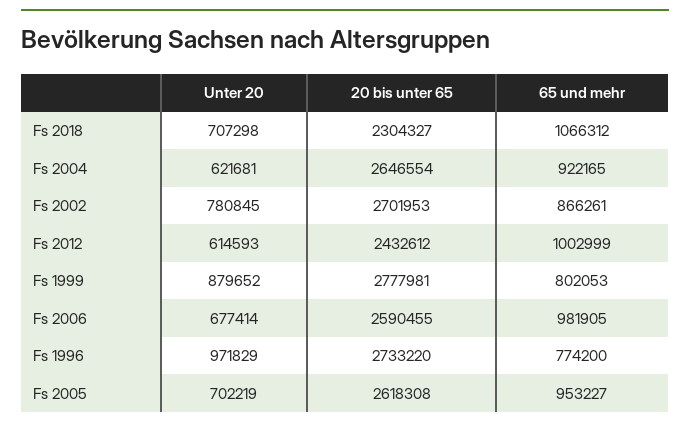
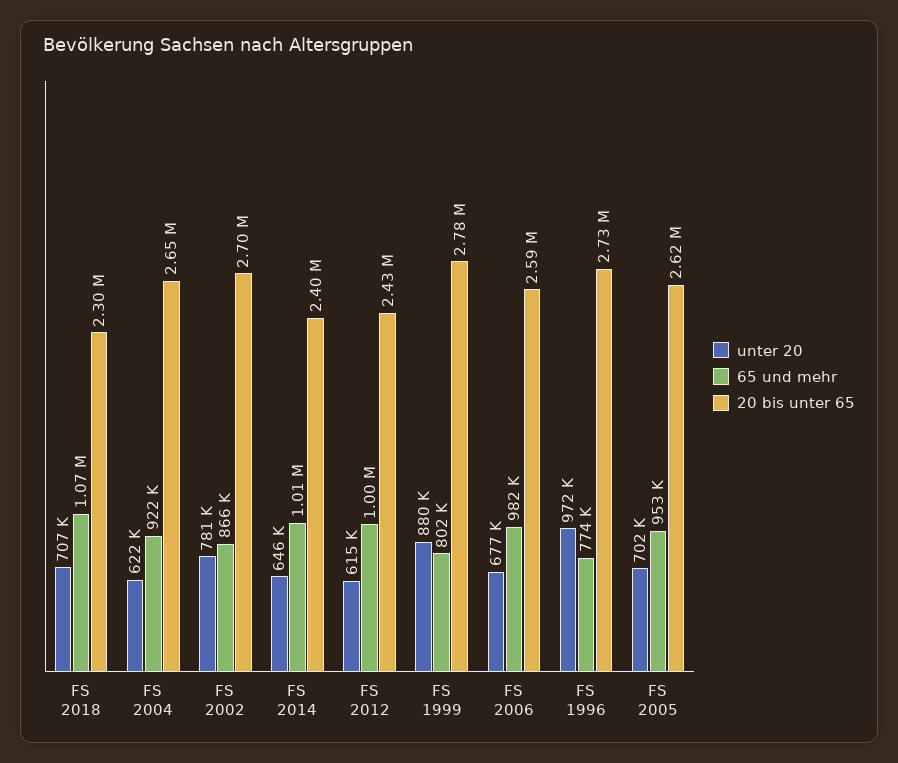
  {
    "Unter 20": {
      "Fs 2018": 707298,
      "Fs 2004": 621681,
      "Fs 2002": 780845,
      "Fs 2012": 614593,
      "Fs 1999": 879652,
      "Fs 2006": 677414,
      "Fs 1996": 971829,
-     "Fs 2005": 702219
+     "Fs 2005": 702219,
+     "FS 2014": 646000
    },
    "20 bis unter 65": {
      "Fs 2018": 2304327,
      "Fs 2004": 2646554,
      "Fs 2002": 2701953,
      "Fs 2012": 2432612,
      "Fs 1999": 2777981,
      "Fs 2006": 2590455,
      "Fs 1996": 2733220,
-     "Fs 2005": 2618308
+     "Fs 2005": 2618308,
+     "FS 2014": 2400000
    },
    "65 und mehr": {
      "Fs 2018": 1066312,
      "Fs 2004": 922165,
      "Fs 2002": 866261,
      "Fs 2012": 1002999,
      "Fs 1999": 802053,
      "Fs 2006": 981905,
      "Fs 1996": 774200,
-     "Fs 2005": 953227
+     "Fs 2005": 953227,
+     "FS 2014": 1010000
    }
  }

